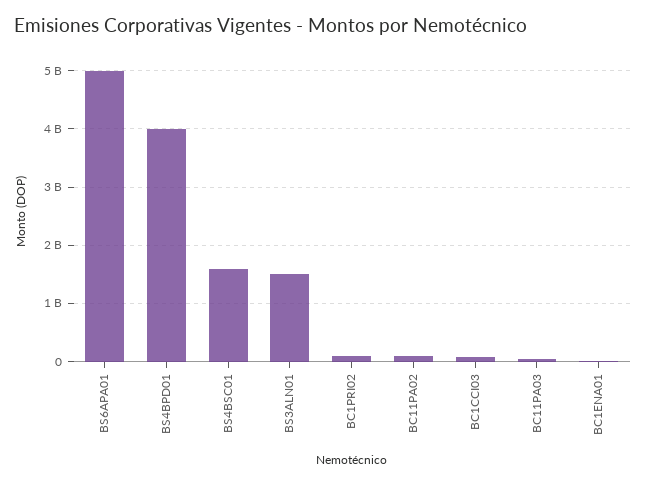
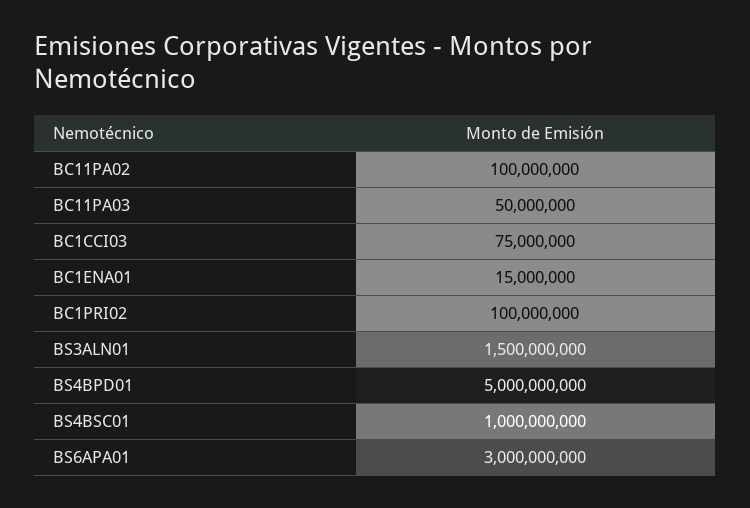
  {
-   "BS6APA01": 5000000000,
+   "BS6APA01": 3000000000,
-   "BS4BPD01": 4000000000,
+   "BS4BPD01": 5000000000,
-   "BS4BSC01": 1600000000,
+   "BS4BSC01": 1000000000,
    "BS3ALN01": 1500000000,
    "BC1PRI02": 100000000,
    "BC11PA02": 100000000,
    "BC1CCI03": 75000000,
    "BC11PA03": 50000000,
    "BC1ENA01": 15000000
  }

